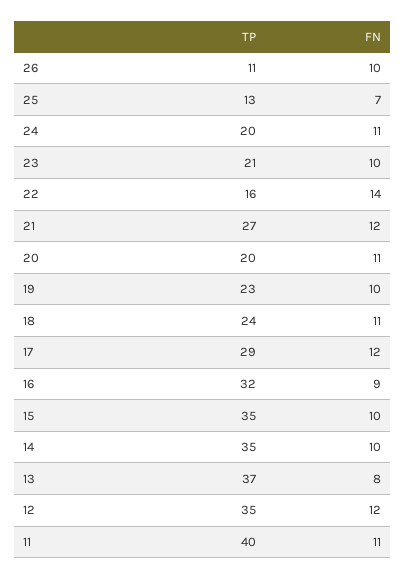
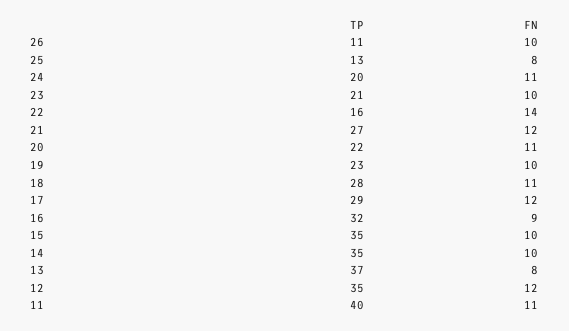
  {
    "TP": {
      "26": 11,
      "25": 13,
      "24": 20,
      "23": 21,
      "22": 16,
      "21": 27,
-     "20": 20,
+     "20": 22,
      "19": 23,
-     "18": 24,
+     "18": 28,
      "17": 29,
      "16": 32,
      "15": 35,
      "14": 35,
      "13": 37,
      "12": 35,
      "11": 40
    },
    "FN": {
      "26": 10,
-     "25": 7,
+     "25": 8,
      "24": 11,
      "23": 10,
      "22": 14,
      "21": 12,
      "20": 11,
      "19": 10,
      "18": 11,
      "17": 12,
      "16": 9,
      "15": 10,
      "14": 10,
      "13": 8,
      "12": 12,
      "11": 11
    }
  }

